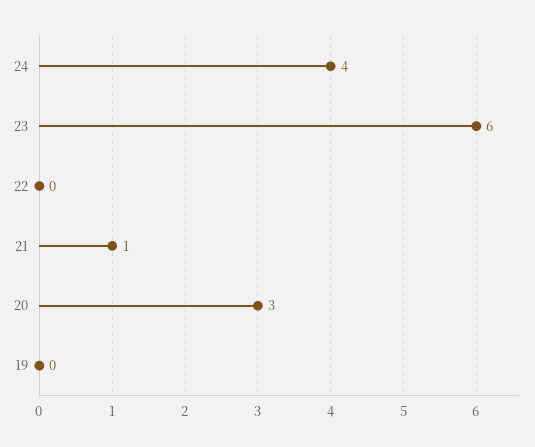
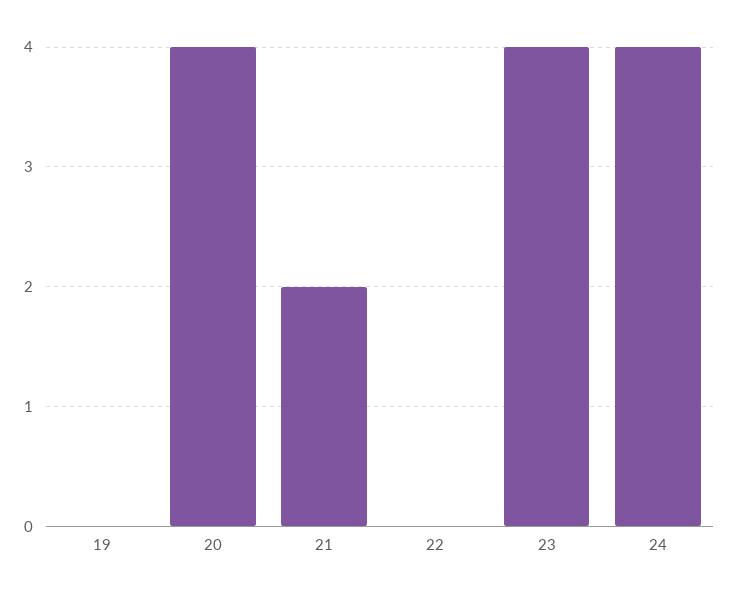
  {
    "24": 4,
-   "23": 6,
+   "23": 4,
    "22": 0,
-   "21": 1,
+   "21": 2,
-   "20": 3,
+   "20": 4,
    "19": 0
  }

